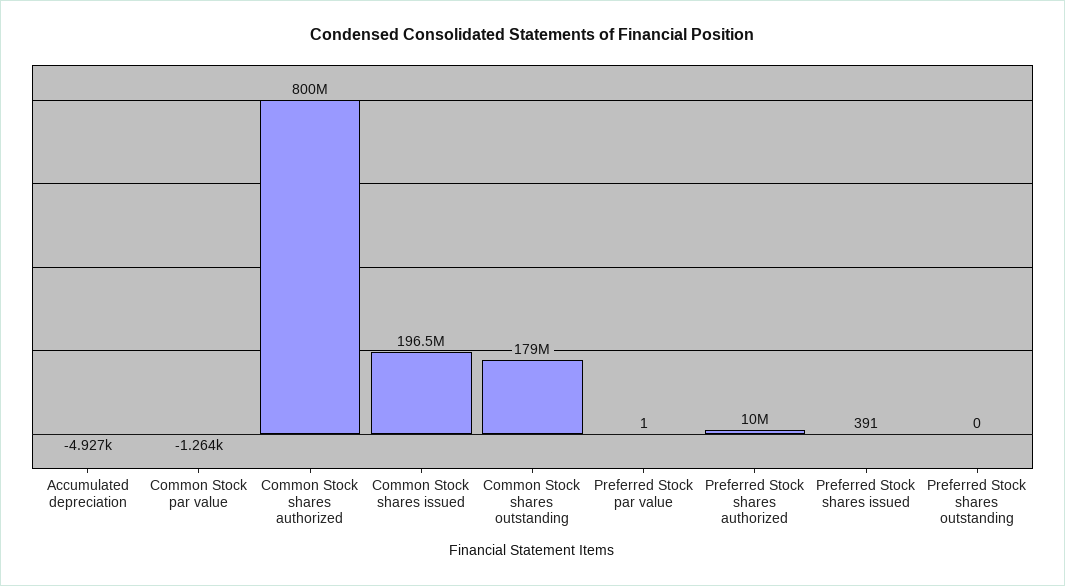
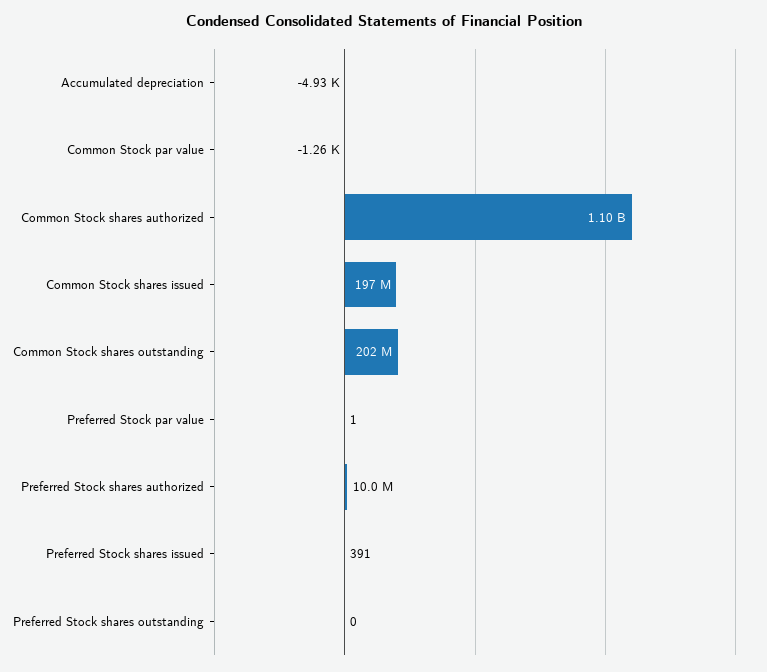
  {
    "Accumulated depreciation": -4927,
    "Common Stock par value": -1264,
-   "Common Stock shares authorized": 800000000,
+   "Common Stock shares authorized": 1100000000,
    "Common Stock shares issued": 196500000,
-   "Common Stock shares outstanding": 179000000,
+   "Common Stock shares outstanding": 202000000,
    "Preferred Stock par value": 1,
    "Preferred Stock shares authorized": 10000000,
    "Preferred Stock shares issued": 391,
    "Preferred Stock shares outstanding": 0
  }

